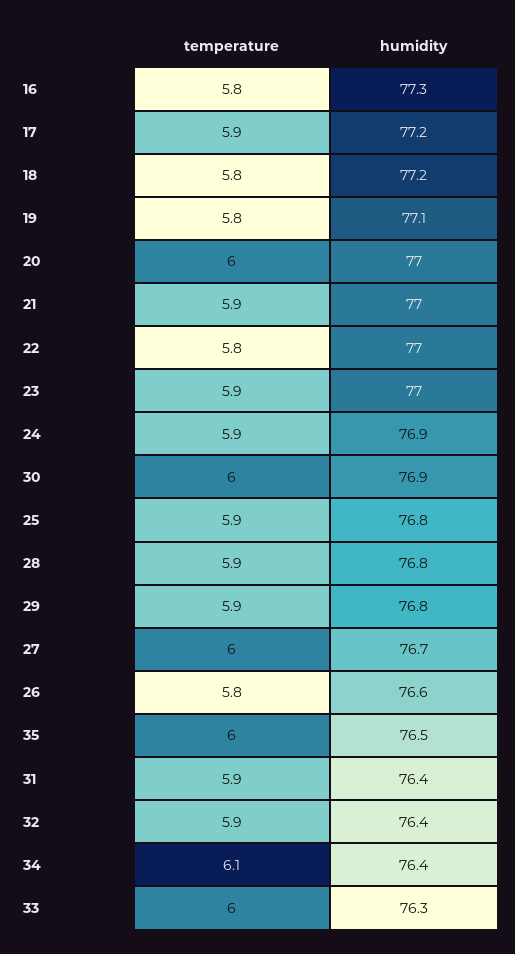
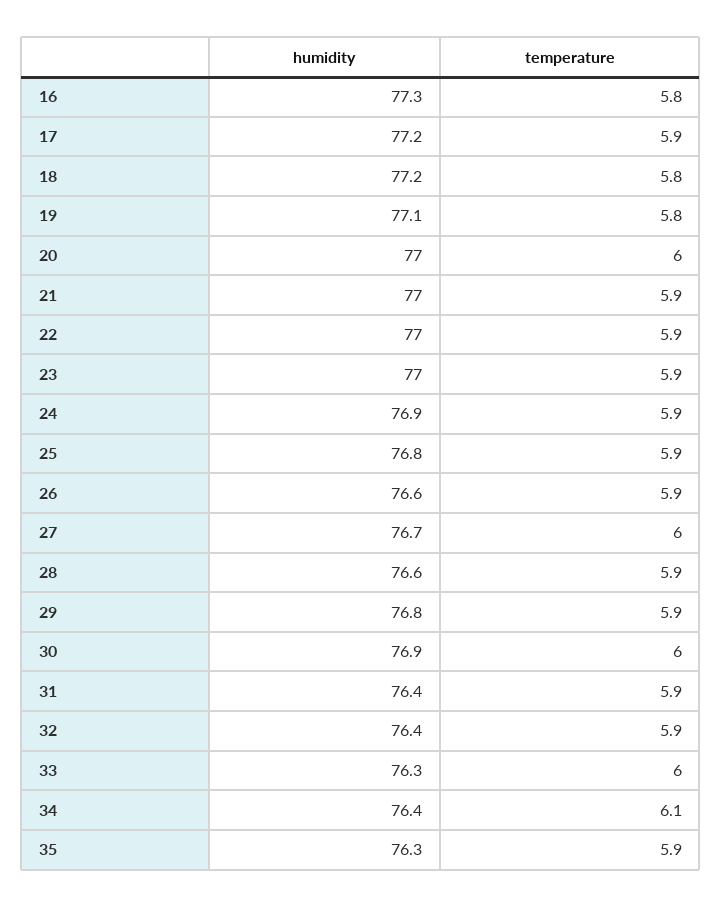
  {
    "temperature": {
      "16": 5.8,
      "17": 5.9,
      "18": 5.8,
      "19": 5.8,
      "20": 6,
      "21": 5.9,
-     "22": 5.8,
+     "22": 5.9,
      "23": 5.9,
      "24": 5.9,
      "30": 6,
      "25": 5.9,
      "28": 5.9,
      "29": 5.9,
      "27": 6,
-     "26": 5.8,
+     "26": 5.9,
-     "35": 6,
+     "35": 5.9,
      "31": 5.9,
      "32": 5.9,
      "34": 6.1,
      "33": 6
    },
    "humidity": {
      "16": 77.3,
      "17": 77.2,
      "18": 77.2,
      "19": 77.1,
      "20": 77,
      "21": 77,
      "22": 77,
      "23": 77,
      "24": 76.9,
      "30": 76.9,
      "25": 76.8,
-     "28": 76.8,
+     "28": 76.6,
      "29": 76.8,
      "27": 76.7,
      "26": 76.6,
-     "35": 76.5,
+     "35": 76.3,
      "31": 76.4,
      "32": 76.4,
      "34": 76.4,
      "33": 76.3
    }
  }

